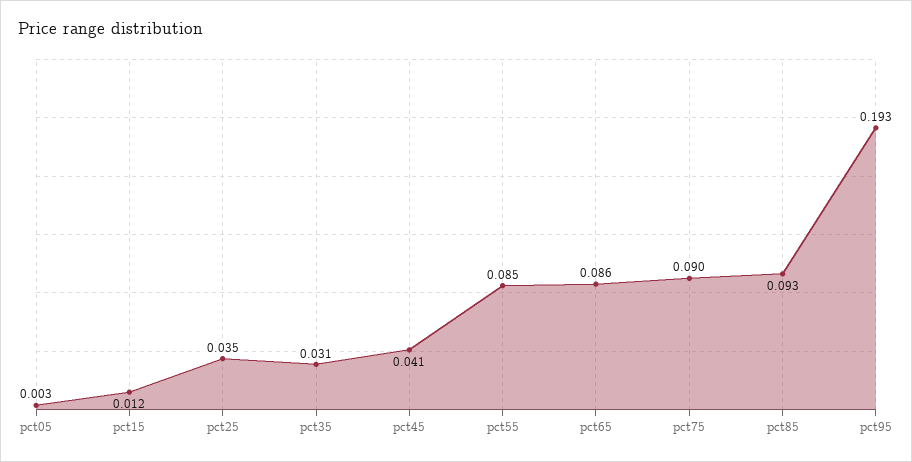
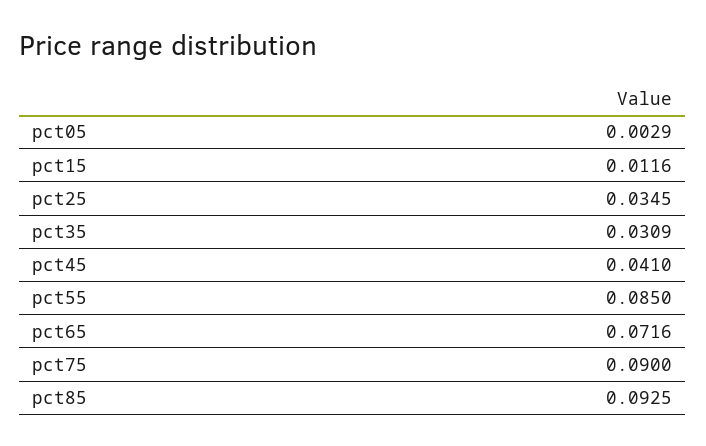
  {
    "pct05": 0.0029,
    "pct15": 0.0116,
    "pct25": 0.0345,
    "pct35": 0.0309,
    "pct45": 0.041,
    "pct55": 0.085,
-   "pct65": 0.086,
+   "pct65": 0.0716,
    "pct75": 0.09,
-   "pct85": 0.0925,
+   "pct85": 0.0925
-   "pct95": 0.193
  }

